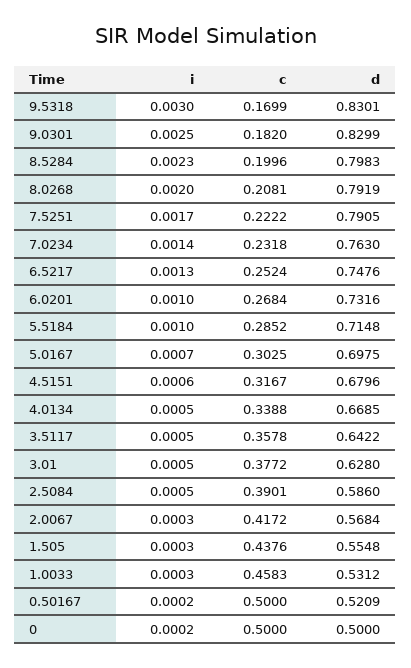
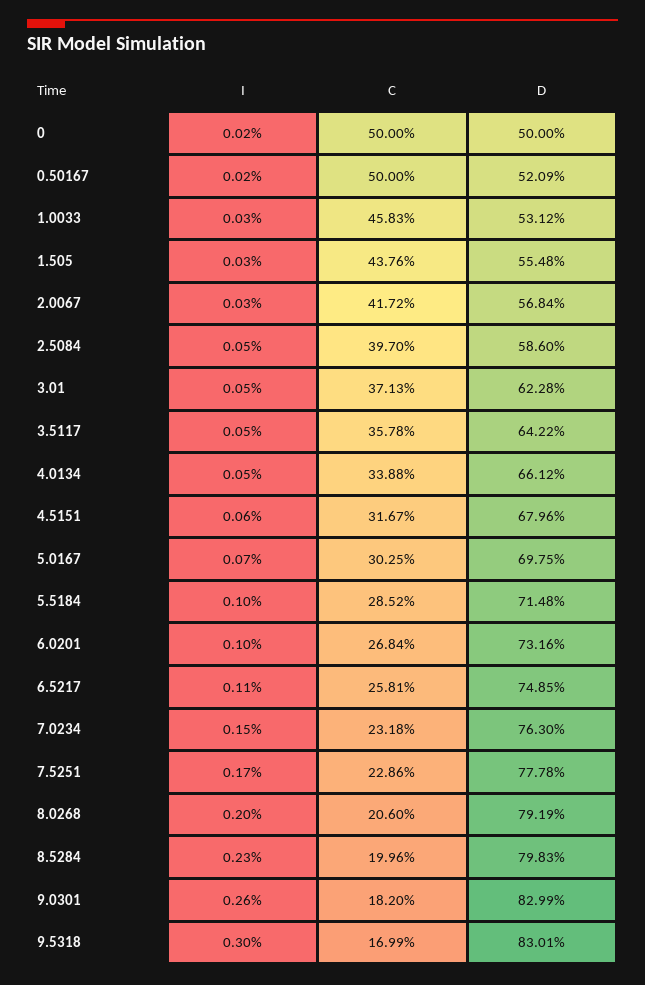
  {
    "i": {
      "9.5318": 0.003,
-     "9.0301": 0.0025,
+     "9.0301": 0.0026,
      "8.5284": 0.0023,
      "8.0268": 0.002,
      "7.5251": 0.0017,
-     "7.0234": 0.0014,
+     "7.0234": 0.0015,
-     "6.5217": 0.0013,
+     "6.5217": 0.0011,
      "6.0201": 0.001,
      "5.5184": 0.001,
      "5.0167": 0.0007,
      "4.5151": 0.0006,
      "4.0134": 0.0005,
      "3.5117": 0.0005,
      "3.01": 0.0005,
      "2.5084": 0.0005,
      "2.0067": 0.0003,
      "1.505": 0.0003,
      "1.0033": 0.0003,
      "0.50167": 0.0002,
      "0": 0.0002
    },
    "c": {
      "9.5318": 0.1699,
      "9.0301": 0.182,
      "8.5284": 0.1996,
-     "8.0268": 0.2081,
+     "8.0268": 0.206,
-     "7.5251": 0.2222,
+     "7.5251": 0.2286,
      "7.0234": 0.2318,
-     "6.5217": 0.2524,
+     "6.5217": 0.2581,
      "6.0201": 0.2684,
      "5.5184": 0.2852,
      "5.0167": 0.3025,
      "4.5151": 0.3167,
      "4.0134": 0.3388,
      "3.5117": 0.3578,
-     "3.01": 0.3772,
+     "3.01": 0.3713,
-     "2.5084": 0.3901,
+     "2.5084": 0.397,
      "2.0067": 0.4172,
      "1.505": 0.4376,
      "1.0033": 0.4583,
      "0.50167": 0.5,
      "0": 0.5
    },
    "d": {
      "9.5318": 0.8301,
      "9.0301": 0.8299,
      "8.5284": 0.7983,
      "8.0268": 0.7919,
-     "7.5251": 0.7905,
+     "7.5251": 0.7778,
      "7.0234": 0.763,
-     "6.5217": 0.7476,
+     "6.5217": 0.7485,
      "6.0201": 0.7316,
      "5.5184": 0.7148,
      "5.0167": 0.6975,
      "4.5151": 0.6796,
-     "4.0134": 0.6685,
+     "4.0134": 0.6612,
      "3.5117": 0.6422,
-     "3.01": 0.628,
+     "3.01": 0.6228,
      "2.5084": 0.586,
      "2.0067": 0.5684,
      "1.505": 0.5548,
      "1.0033": 0.5312,
      "0.50167": 0.5209,
      "0": 0.5
    }
  }

